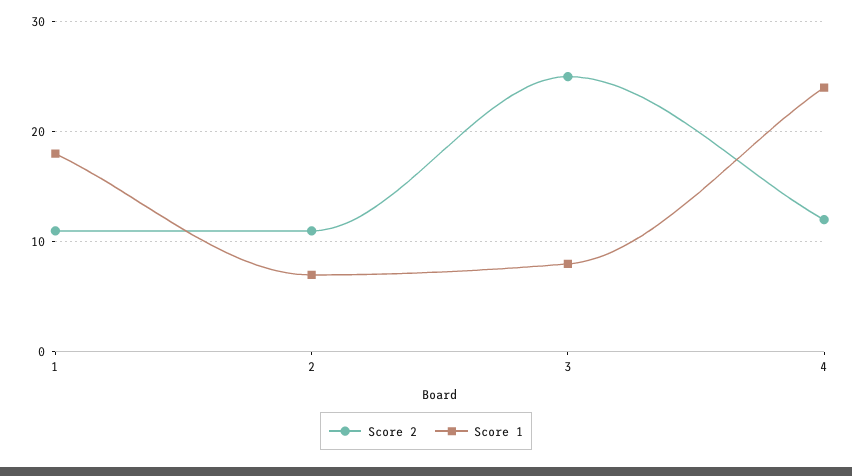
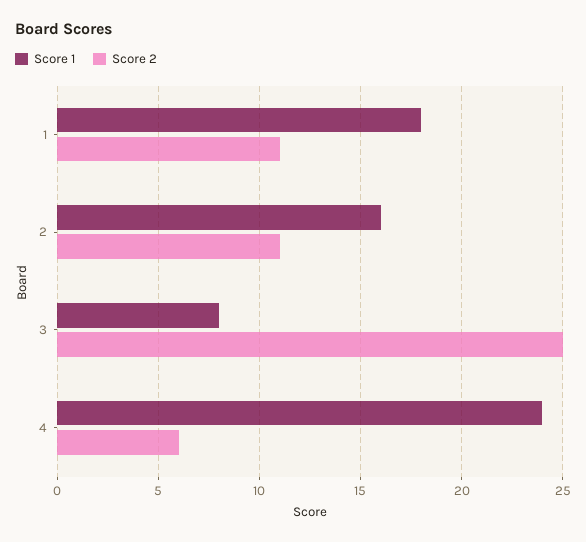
  {
    "Score 2": {
      "1": 11,
      "2": 11,
      "3": 25,
-     "4": 12
+     "4": 6
    },
    "Score 1": {
      "1": 18,
-     "2": 7,
+     "2": 16,
      "3": 8,
      "4": 24
    }
  }

